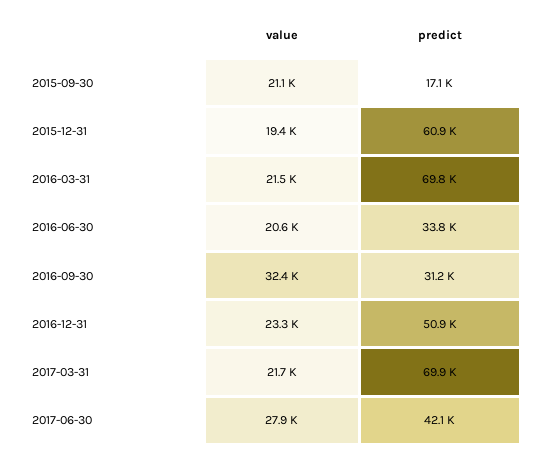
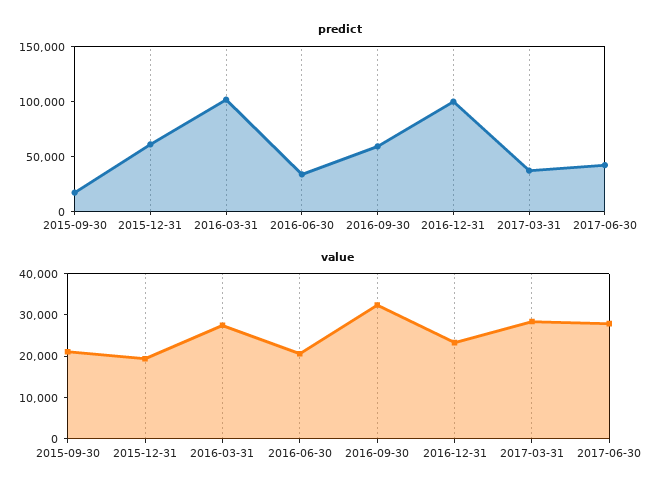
  {
    "value": {
      "2015-09-30": 21100,
      "2015-12-31": 19400,
-     "2016-03-31": 21500,
+     "2016-03-31": 28000,
      "2016-06-30": 20600,
      "2016-09-30": 32400,
      "2016-12-31": 23300,
-     "2017-03-31": 21700,
+     "2017-03-31": 28000,
      "2017-06-30": 27900
    },
    "predict": {
      "2015-09-30": 17100,
      "2015-12-31": 60900,
-     "2016-03-31": 69800,
+     "2016-03-31": 100000,
      "2016-06-30": 33800,
-     "2016-09-30": 31200,
+     "2016-09-30": 60000,
-     "2016-12-31": 50900,
+     "2016-12-31": 100000,
-     "2017-03-31": 69900,
+     "2017-03-31": 40000,
      "2017-06-30": 42100
    }
  }

